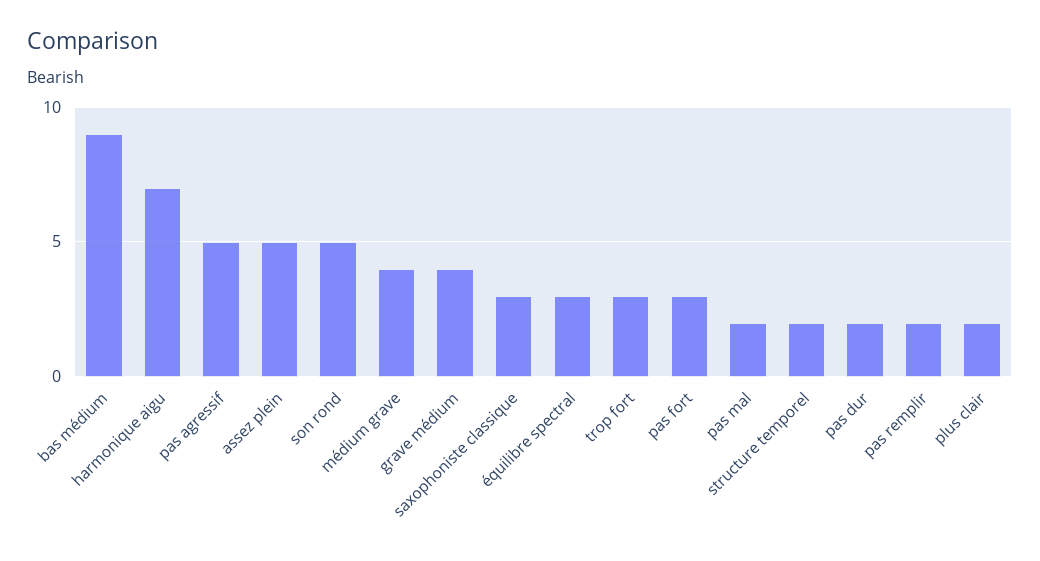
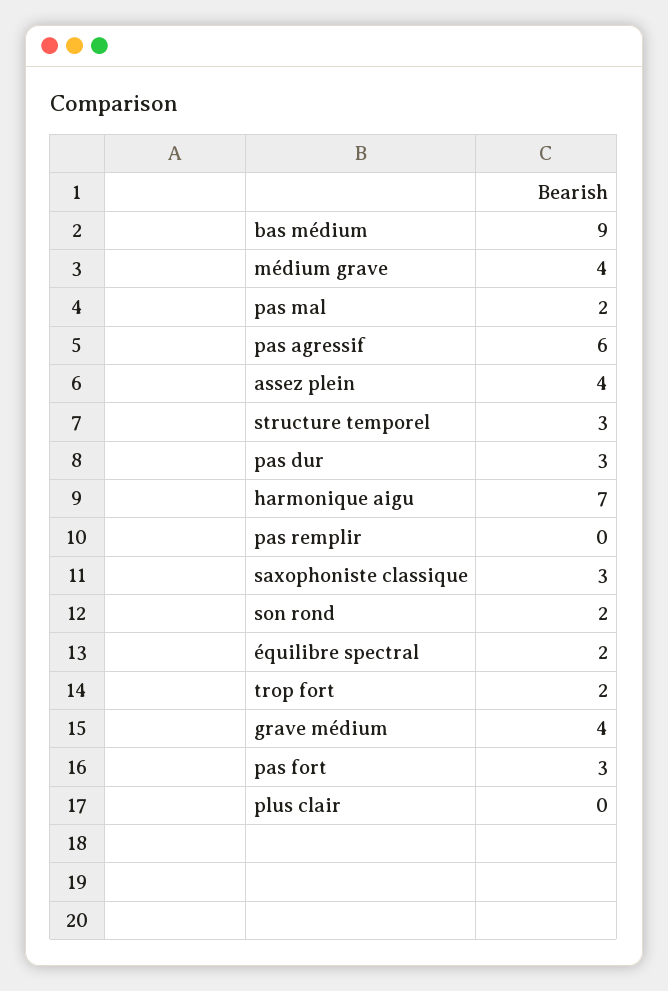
  {
    "bas médium": 9,
    "harmonique aigu": 7,
-   "pas agressif": 5,
+   "pas agressif": 6,
-   "assez plein": 5,
+   "assez plein": 4,
-   "son rond": 5,
+   "son rond": 2,
    "médium grave": 4,
    "grave médium": 4,
    "saxophoniste classique": 3,
-   "équilibre spectral": 3,
+   "équilibre spectral": 2,
-   "trop fort": 3,
+   "trop fort": 2,
    "pas fort": 3,
    "pas mal": 2,
-   "structure temporel": 2,
+   "structure temporel": 3,
-   "pas dur": 2,
+   "pas dur": 3,
-   "pas remplir": 2,
+   "pas remplir": 0,
-   "plus clair": 2
+   "plus clair": 0
  }

